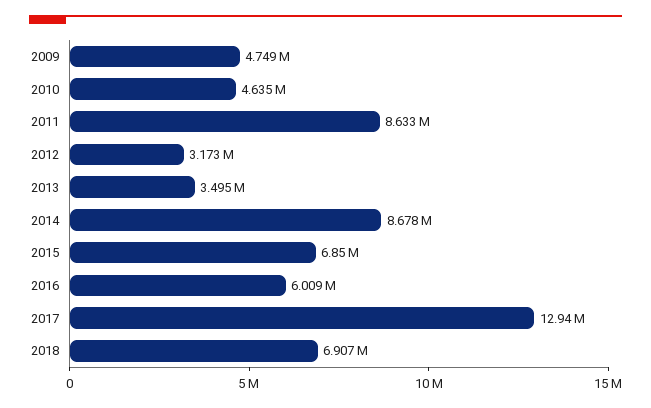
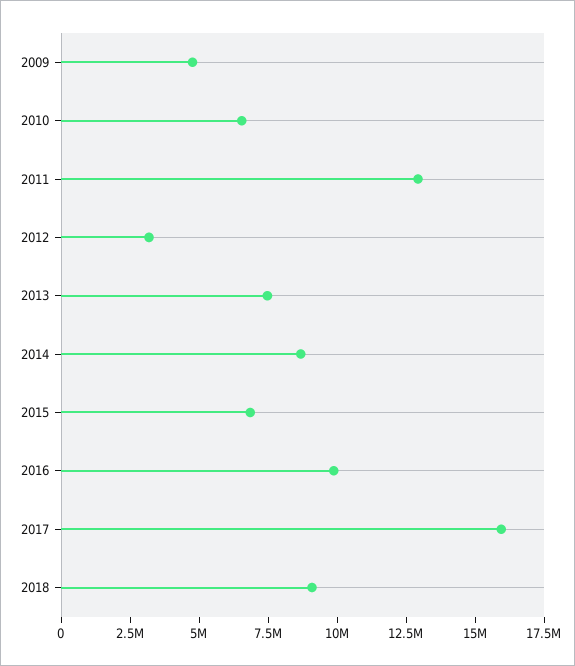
  {
    "2009": 4749000,
-   "2010": 4635000,
+   "2010": 6500000,
-   "2011": 8633000,
+   "2011": 13000000,
    "2012": 3173000,
-   "2013": 3495000,
+   "2013": 7500000,
    "2014": 8678000,
    "2015": 6850000,
-   "2016": 6009000,
+   "2016": 10000000,
-   "2017": 12940000,
+   "2017": 16000000,
-   "2018": 6907000
+   "2018": 9000000
  }

